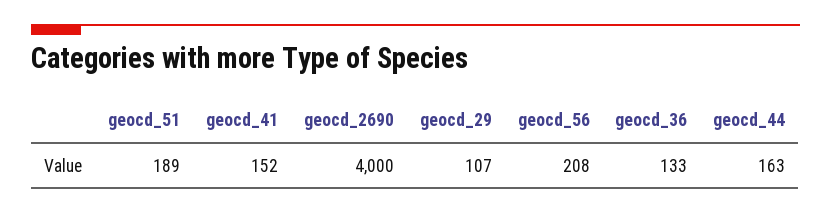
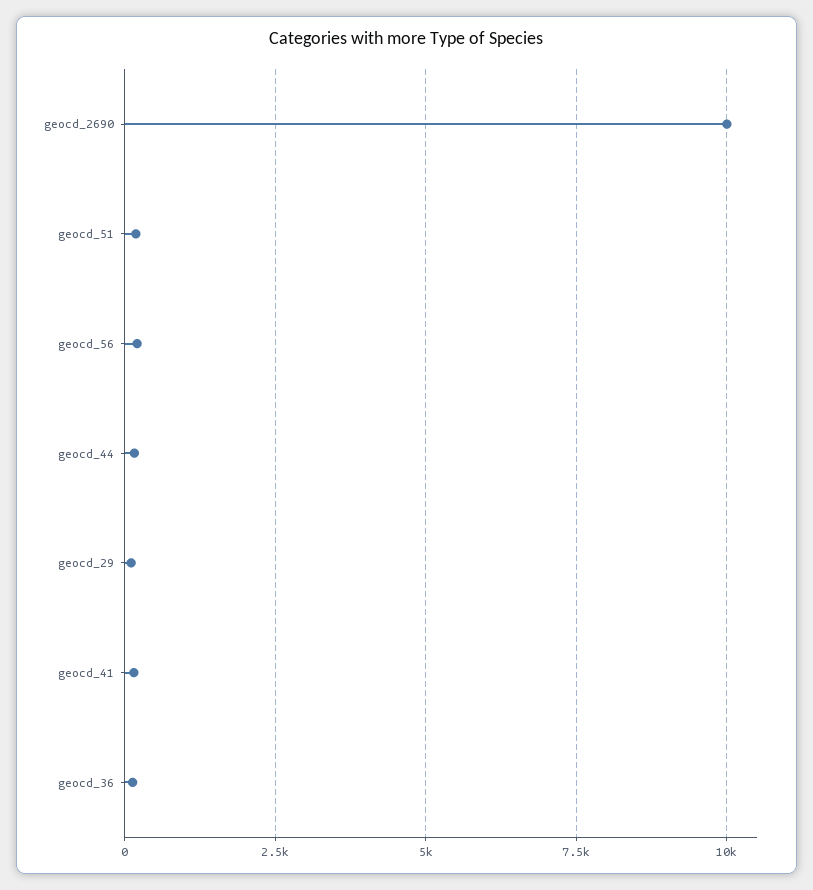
  {
    "geocd_51": 189,
    "geocd_41": 152,
-   "geocd_2690": 4000,
+   "geocd_2690": 10000,
    "geocd_29": 107,
    "geocd_56": 208,
    "geocd_36": 133,
    "geocd_44": 163
  }

